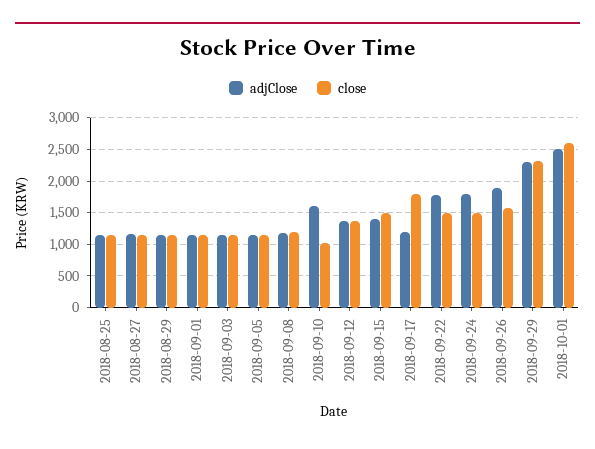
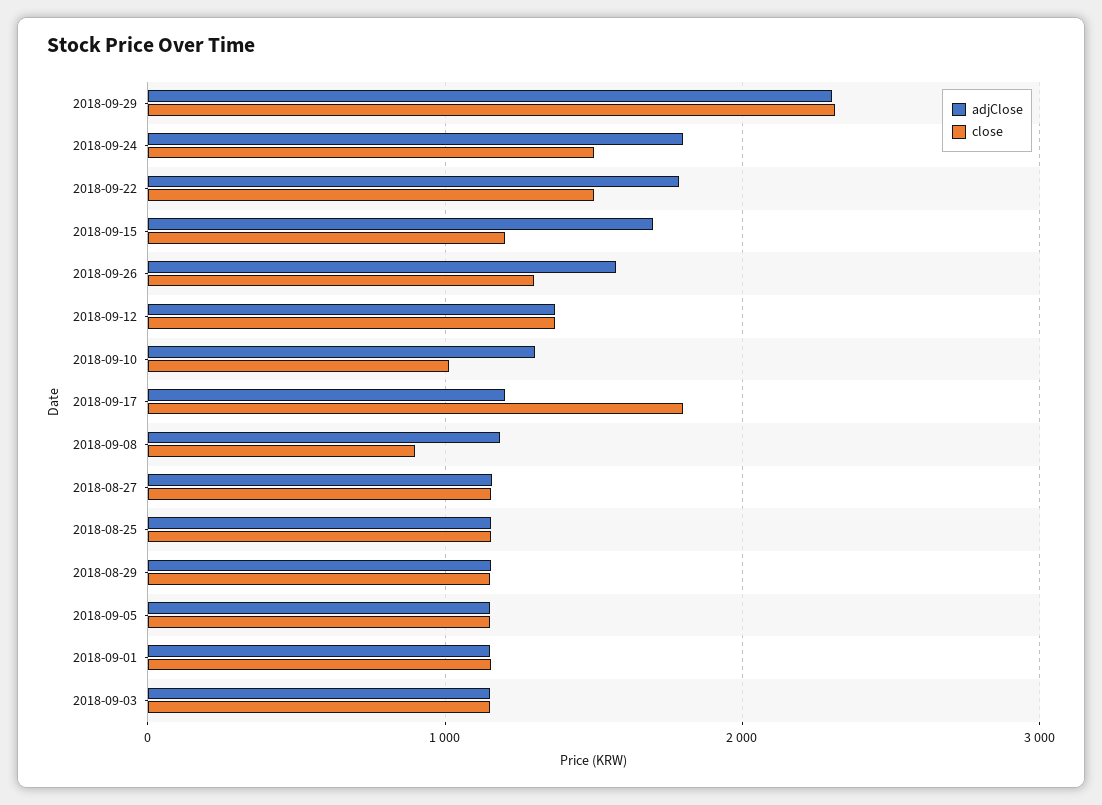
  {
    "adjClose": {
      "2018-08-25": 1200,
      "2018-08-27": 1200,
      "2018-08-29": 1200,
      "2018-09-01": 1200,
      "2018-09-03": 1200,
      "2018-09-05": 1200,
      "2018-09-08": 1200,
-     "2018-09-10": 1600,
+     "2018-09-10": 1300,
      "2018-09-12": 1400,
-     "2018-09-15": 1400,
+     "2018-09-15": 1700,
      "2018-09-17": 1200,
      "2018-09-22": 1800,
      "2018-09-24": 1800,
-     "2018-09-26": 1900,
+     "2018-09-26": 1600,
-     "2018-09-29": 2300,
+     "2018-09-29": 2300
-     "2018-10-01": 2500
    },
    "close": {
      "2018-08-25": 1200,
      "2018-08-27": 1200,
      "2018-08-29": 1200,
      "2018-09-01": 1200,
      "2018-09-03": 1200,
      "2018-09-05": 1200,
-     "2018-09-08": 1200,
+     "2018-09-08": 900,
      "2018-09-10": 1000,
      "2018-09-12": 1400,
-     "2018-09-15": 1500,
+     "2018-09-15": 1200,
      "2018-09-17": 1800,
      "2018-09-22": 1500,
      "2018-09-24": 1500,
-     "2018-09-26": 1600,
+     "2018-09-26": 1300,
-     "2018-09-29": 2300,
+     "2018-09-29": 2300
-     "2018-10-01": 2600
    }
  }

